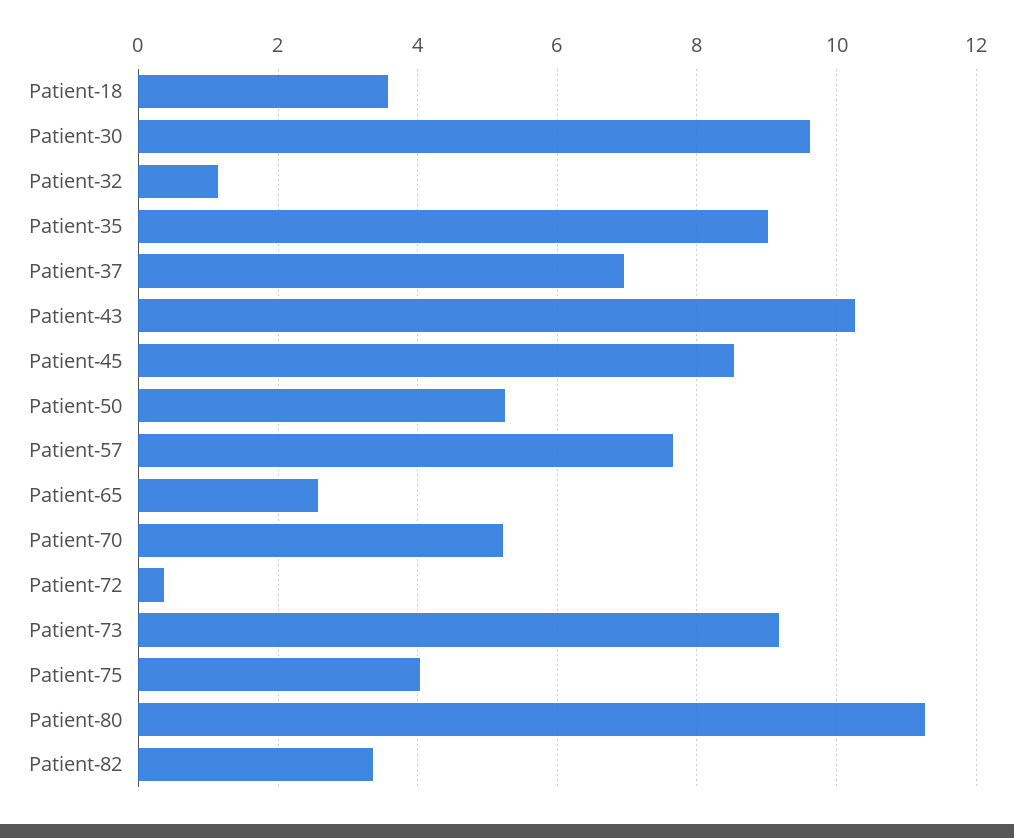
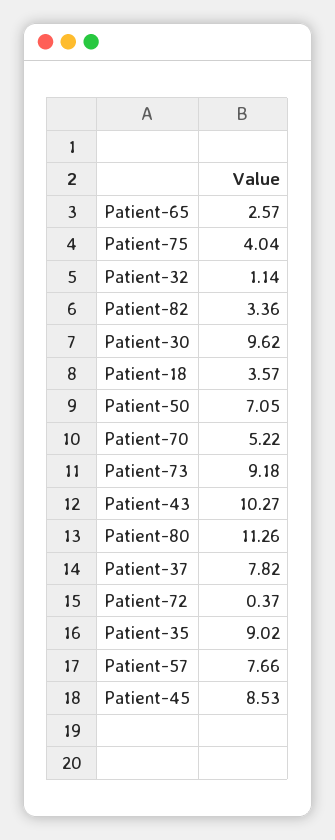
  {
    "Patient-18": 3.57,
    "Patient-30": 9.62,
    "Patient-32": 1.14,
    "Patient-35": 9.02,
-   "Patient-37": 7,
+   "Patient-37": 7.82,
    "Patient-43": 10.27,
    "Patient-45": 8.53,
-   "Patient-50": 5.2,
+   "Patient-50": 7.05,
    "Patient-57": 7.66,
    "Patient-65": 2.57,
    "Patient-70": 5.22,
    "Patient-72": 0.37,
    "Patient-73": 9.18,
    "Patient-75": 4.04,
    "Patient-80": 11.26,
    "Patient-82": 3.36
  }

